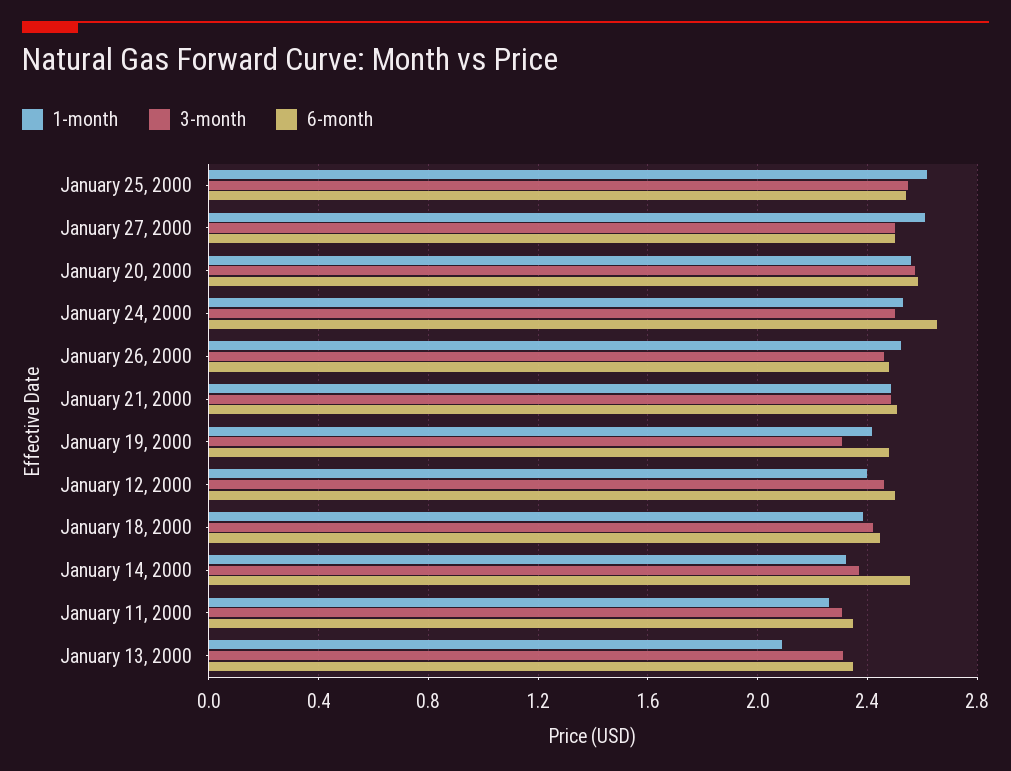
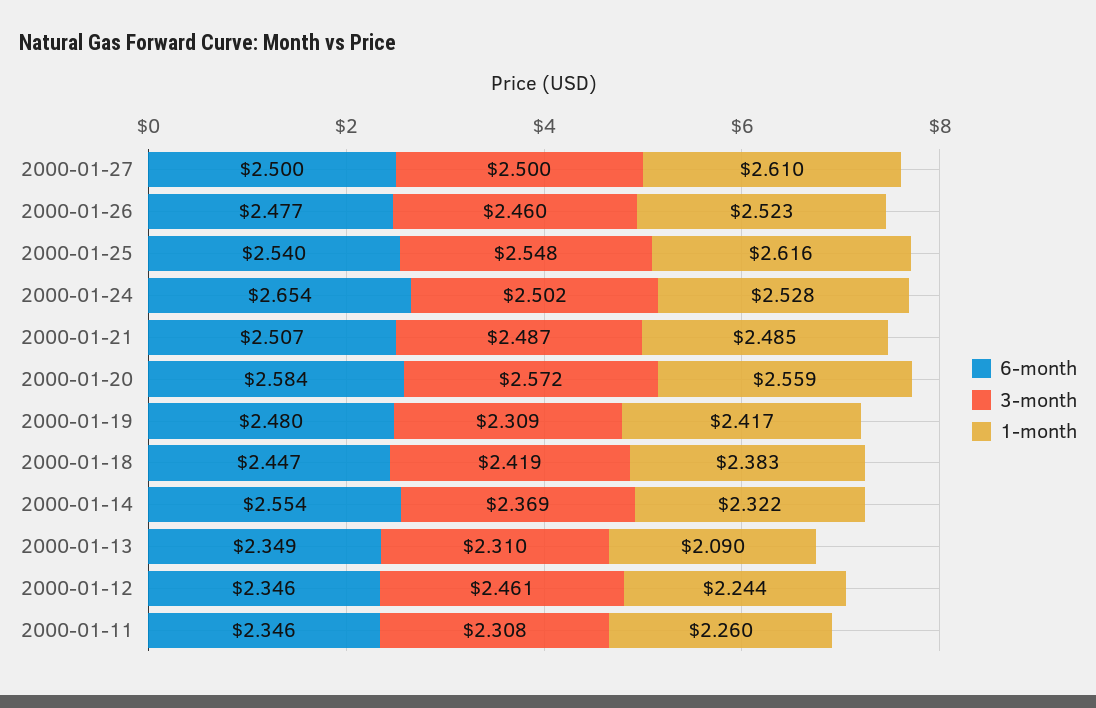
  {
    "1-month": {
      "January 25, 2000": 2.616,
      "January 27, 2000": 2.61,
      "January 20, 2000": 2.559,
      "January 24, 2000": 2.528,
      "January 26, 2000": 2.523,
      "January 21, 2000": 2.485,
      "January 19, 2000": 2.417,
-     "January 12, 2000": 2.4,
+     "January 12, 2000": 2.244,
      "January 18, 2000": 2.383,
      "January 14, 2000": 2.322,
      "January 11, 2000": 2.26,
      "January 13, 2000": 2.09
    },
    "3-month": {
      "January 25, 2000": 2.548,
      "January 27, 2000": 2.5,
      "January 20, 2000": 2.572,
      "January 24, 2000": 2.502,
      "January 26, 2000": 2.46,
      "January 21, 2000": 2.487,
      "January 19, 2000": 2.309,
      "January 12, 2000": 2.461,
      "January 18, 2000": 2.419,
      "January 14, 2000": 2.369,
      "January 11, 2000": 2.308,
      "January 13, 2000": 2.31
    },
    "6-month": {
      "January 25, 2000": 2.54,
      "January 27, 2000": 2.5,
      "January 20, 2000": 2.584,
      "January 24, 2000": 2.654,
      "January 26, 2000": 2.477,
      "January 21, 2000": 2.507,
      "January 19, 2000": 2.48,
-     "January 12, 2000": 2.5,
+     "January 12, 2000": 2.346,
      "January 18, 2000": 2.447,
      "January 14, 2000": 2.554,
      "January 11, 2000": 2.346,
      "January 13, 2000": 2.349
    }
  }

